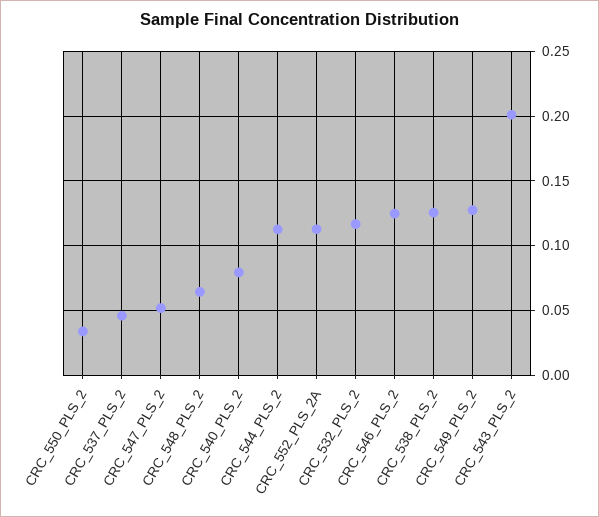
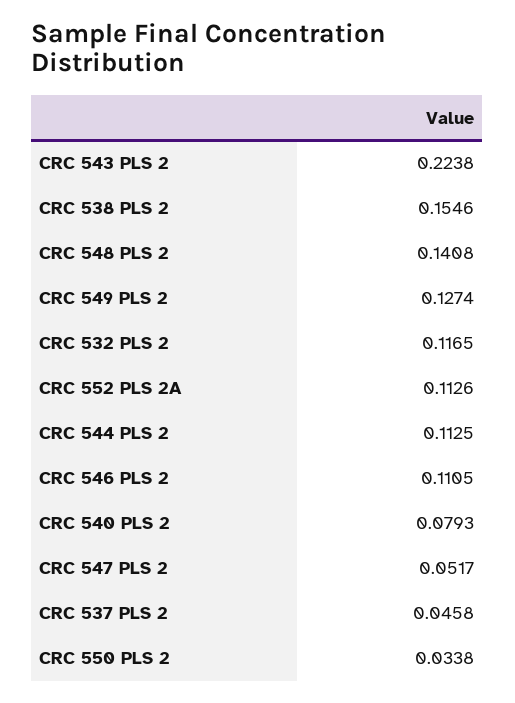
  {
    "CRC_550_PLS_2": 0.0338,
    "CRC_537_PLS_2": 0.0458,
    "CRC_547_PLS_2": 0.0517,
-   "CRC_548_PLS_2": 0.065,
+   "CRC_548_PLS_2": 0.1408,
    "CRC_540_PLS_2": 0.0793,
    "CRC_544_PLS_2": 0.1125,
    "CRC_552_PLS_2A": 0.1126,
    "CRC_532_PLS_2": 0.1165,
-   "CRC_546_PLS_2": 0.125,
+   "CRC_546_PLS_2": 0.1105,
-   "CRC_538_PLS_2": 0.125,
+   "CRC_538_PLS_2": 0.1546,
    "CRC_549_PLS_2": 0.1274,
-   "CRC_543_PLS_2": 0.2
+   "CRC_543_PLS_2": 0.2238
  }

